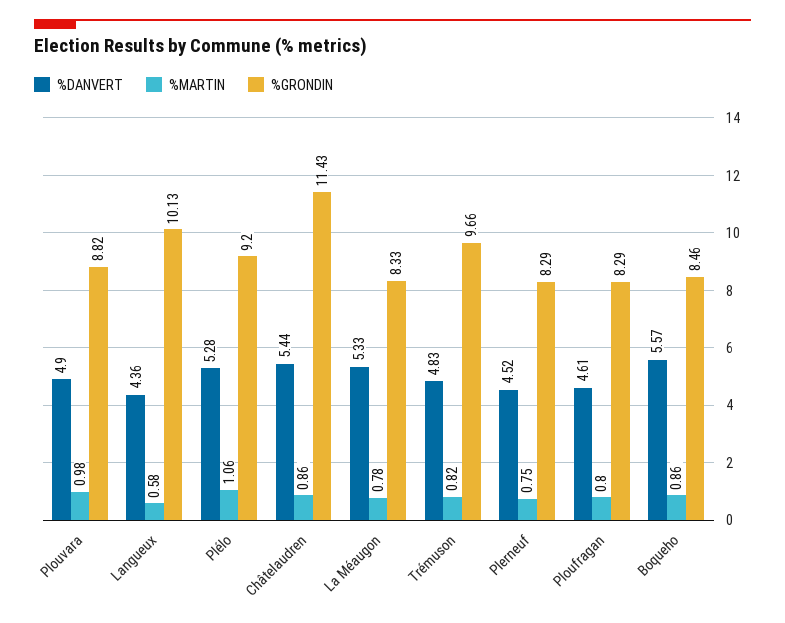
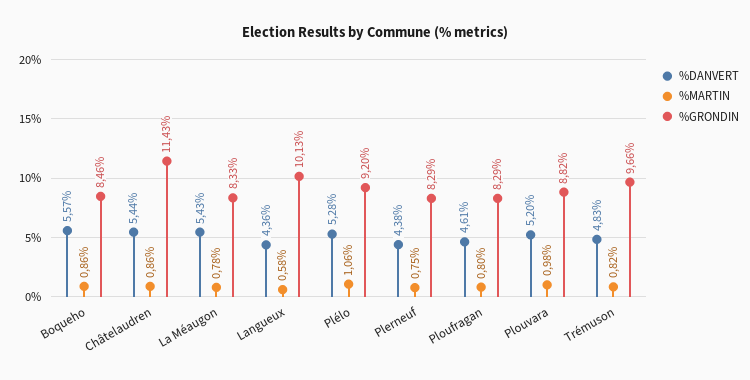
  {
    "%DANVERT": {
-     "Plouvara": 4.9,
+     "Plouvara": 5.2,
      "Langueux": 4.36,
      "Plélo": 5.28,
      "Châtelaudren": 5.44,
-     "La Méaugon": 5.33,
+     "La Méaugon": 5.43,
      "Trémuson": 4.83,
-     "Plerneuf": 4.52,
+     "Plerneuf": 4.38,
      "Ploufragan": 4.61,
      "Boqueho": 5.57
    },
    "%MARTIN": {
      "Plouvara": 0.98,
      "Langueux": 0.58,
      "Plélo": 1.06,
      "Châtelaudren": 0.86,
      "La Méaugon": 0.78,
      "Trémuson": 0.82,
      "Plerneuf": 0.75,
      "Ploufragan": 0.8,
      "Boqueho": 0.86
    },
    "%GRONDIN": {
      "Plouvara": 8.82,
      "Langueux": 10.13,
      "Plélo": 9.2,
      "Châtelaudren": 11.43,
      "La Méaugon": 8.33,
      "Trémuson": 9.66,
      "Plerneuf": 8.29,
      "Ploufragan": 8.29,
      "Boqueho": 8.46
    }
  }

